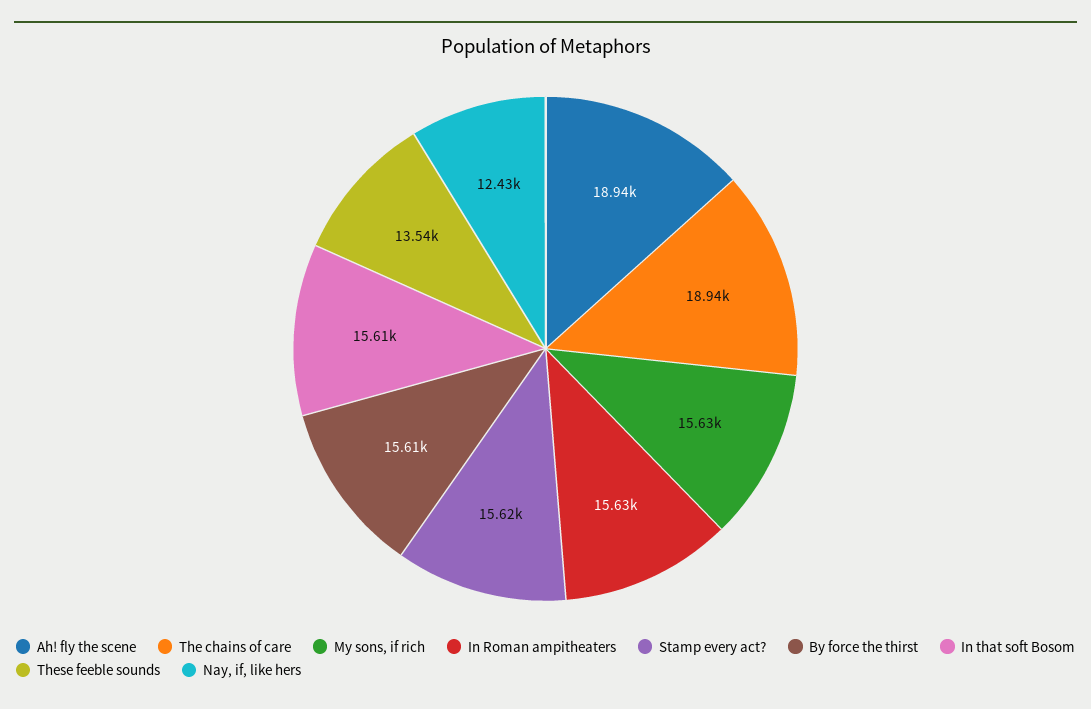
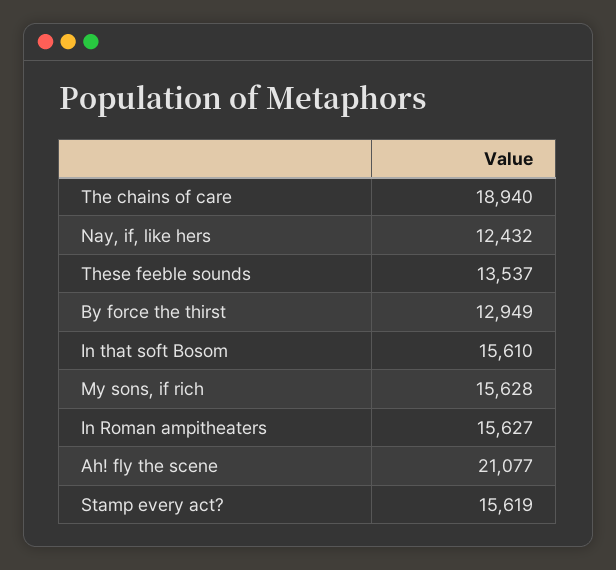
  {
-   "Ah! fly the scene": 18940,
+   "Ah! fly the scene": 21077,
    "The chains of care": 18940,
    "My sons, if rich": 15628,
    "In Roman ampitheaters": 15627,
    "Stamp every act?": 15619,
-   "By force the thirst": 15610,
+   "By force the thirst": 12949,
    "In that soft Bosom": 15610,
    "These feeble sounds": 13537,
    "Nay, if, like hers": 12432
  }

